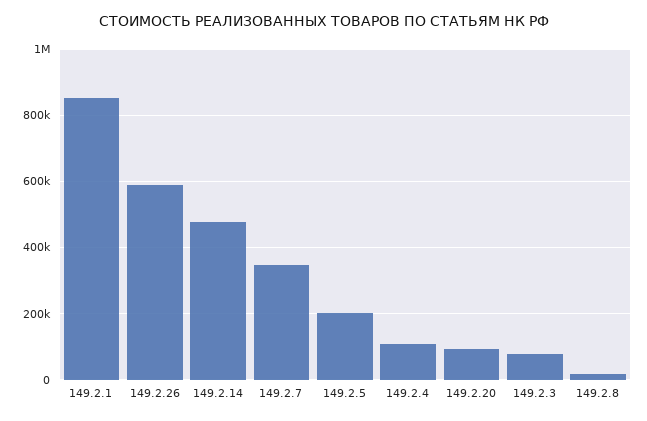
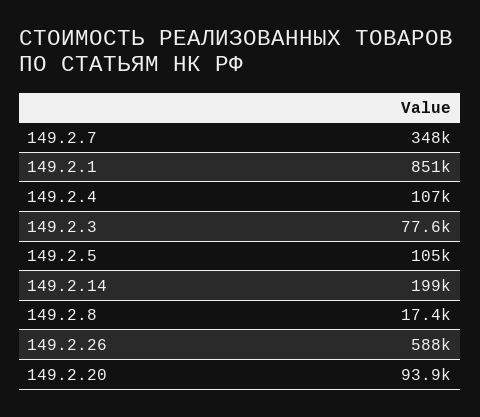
  {
    "149.2.1": 851000,
    "149.2.26": 588000,
-   "149.2.14": 480000,
+   "149.2.14": 199000,
    "149.2.7": 348000,
-   "149.2.5": 200000,
+   "149.2.5": 105000,
    "149.2.4": 107000,
    "149.2.20": 93900,
    "149.2.3": 77600,
    "149.2.8": 17400
  }

